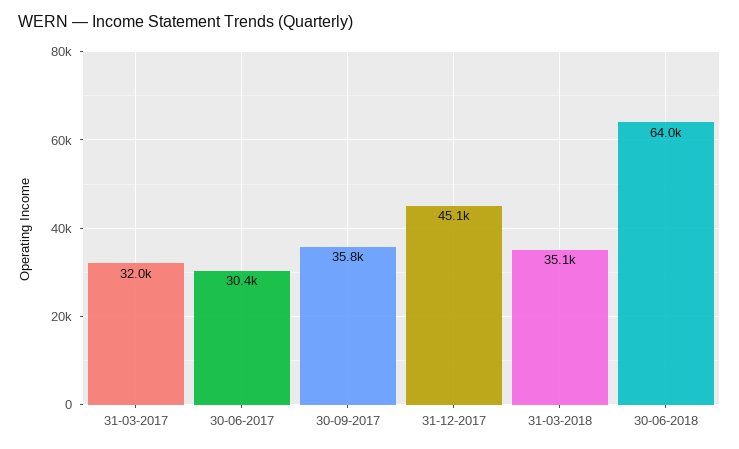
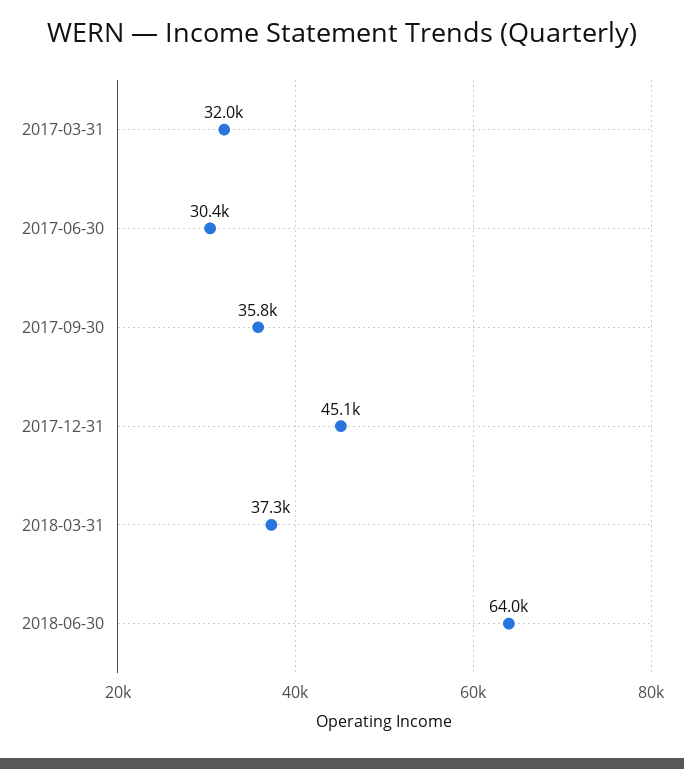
  {
    "31-03-2017": 32000,
    "30-06-2017": 30400,
    "30-09-2017": 35800,
    "31-12-2017": 45100,
-   "31-03-2018": 35100,
+   "31-03-2018": 37300,
    "30-06-2018": 64000
  }

